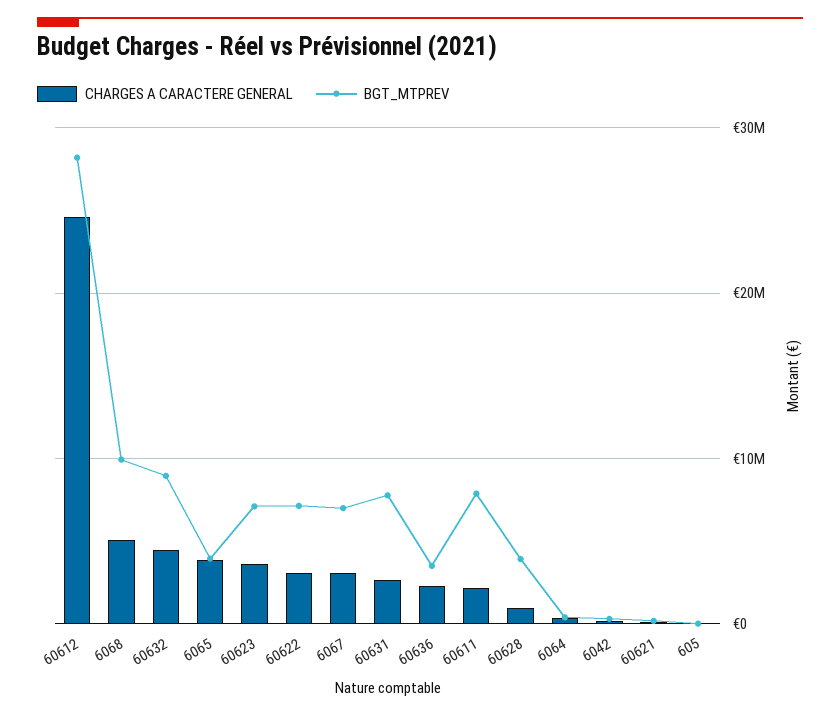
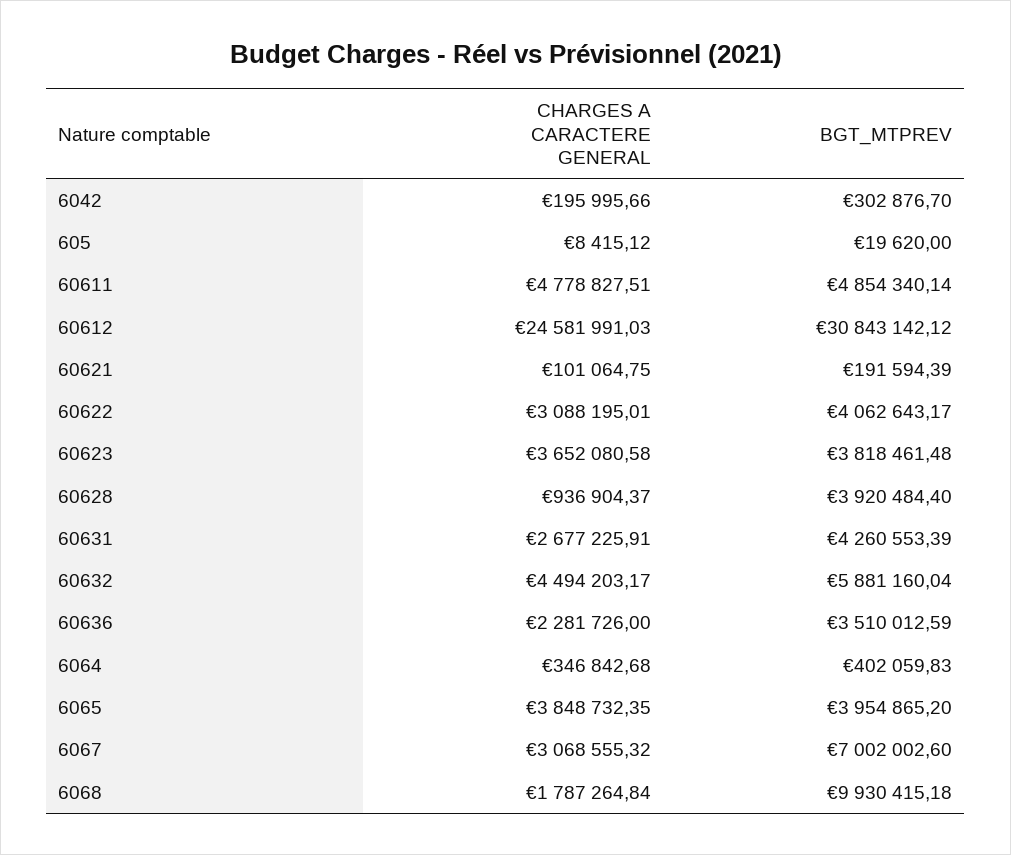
  {
    "CHARGES A CARACTERE GENERAL": {
      "60612": 24581991.03,
-     "6068": 5000000,
+     "6068": 1787264.84,
      "60632": 4494203.17,
      "6065": 3848732.35,
      "60623": 3652080.58,
      "60622": 3088195.01,
      "6067": 3068555.32,
      "60631": 2677225.91,
      "60636": 2281726,
-     "60611": 2000000,
+     "60611": 4778827.51,
      "60628": 936904.37,
      "6064": 346842.68,
      "6042": 195995.66,
      "60621": 101064.75,
      "605": 8415.12
    },
    "BGT_MTPREV": {
-     "60612": 28000000,
+     "60612": 30843142.12,
      "6068": 9930415.18,
-     "60632": 9000000,
+     "60632": 5881160.04,
      "6065": 3954865.2,
-     "60623": 7000000,
+     "60623": 3818461.48,
-     "60622": 7000000,
+     "60622": 4062643.17,
      "6067": 7002002.6,
-     "60631": 8000000,
+     "60631": 4260553.39,
      "60636": 3510012.59,
-     "60611": 8000000,
+     "60611": 4854340.14,
      "60628": 3920484.4,
      "6064": 402059.83,
      "6042": 302876.7,
      "60621": 191594.39,
      "605": 19620
    }
  }

